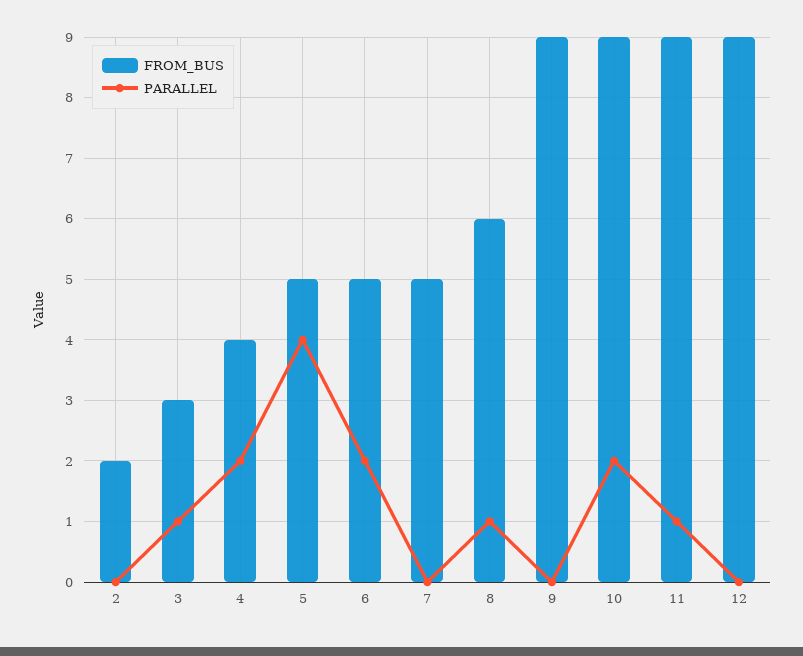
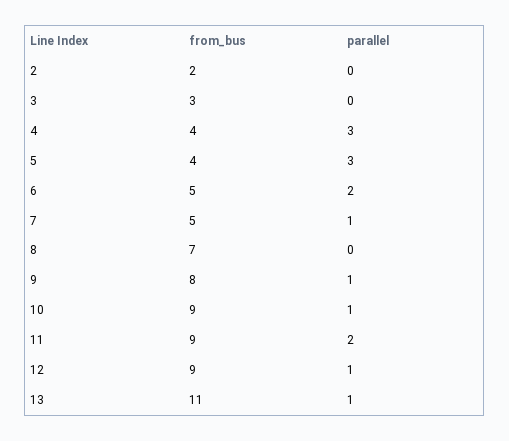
  {
    "FROM_BUS": {
      "2": 2,
      "3": 3,
      "4": 4,
-     "5": 5,
+     "5": 4,
      "6": 5,
      "7": 5,
-     "8": 6,
+     "8": 7,
-     "9": 9,
+     "9": 8,
      "10": 9,
      "11": 9,
-     "12": 9
+     "12": 9,
+     "13": 11
    },
    "PARALLEL": {
      "2": 0,
-     "3": 1,
+     "3": 0,
-     "4": 2,
+     "4": 3,
-     "5": 4,
+     "5": 3,
      "6": 2,
-     "7": 0,
+     "7": 1,
-     "8": 1,
+     "8": 0,
-     "9": 0,
+     "9": 1,
-     "10": 2,
+     "10": 1,
-     "11": 1,
+     "11": 2,
-     "12": 0
+     "12": 1,
+     "13": 1
    }
  }

